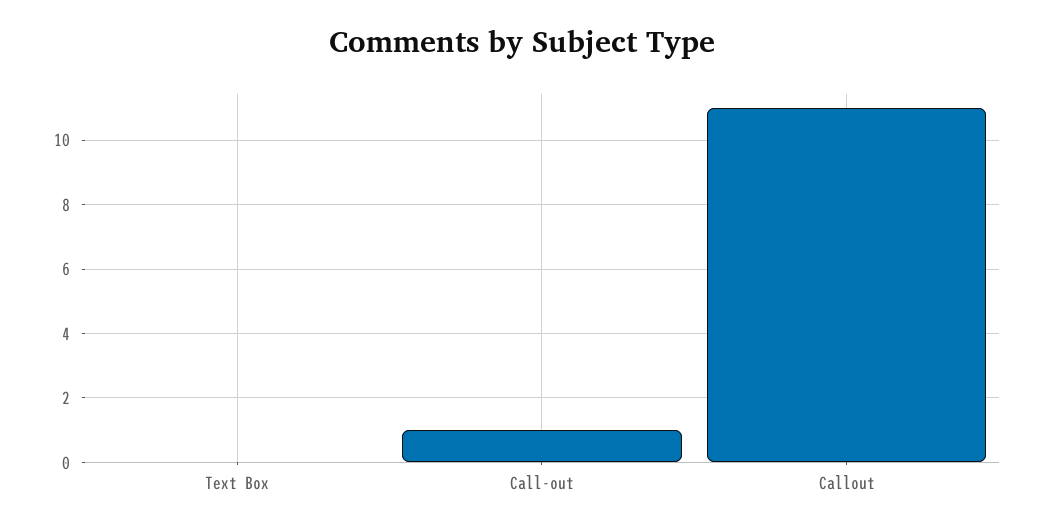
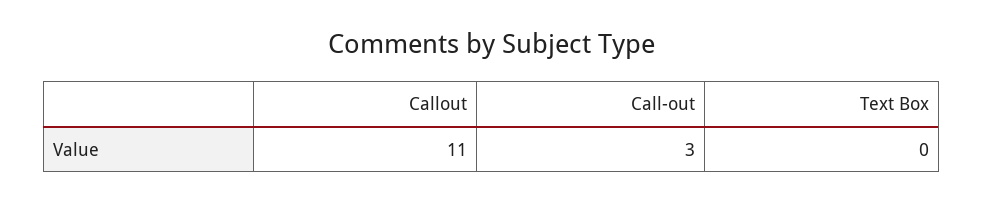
  {
    "Text Box": 0,
-   "Call-out": 1,
+   "Call-out": 3,
    "Callout": 11
  }

